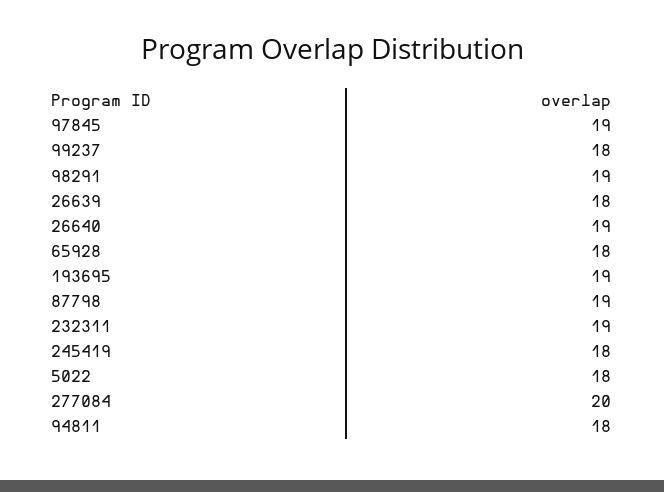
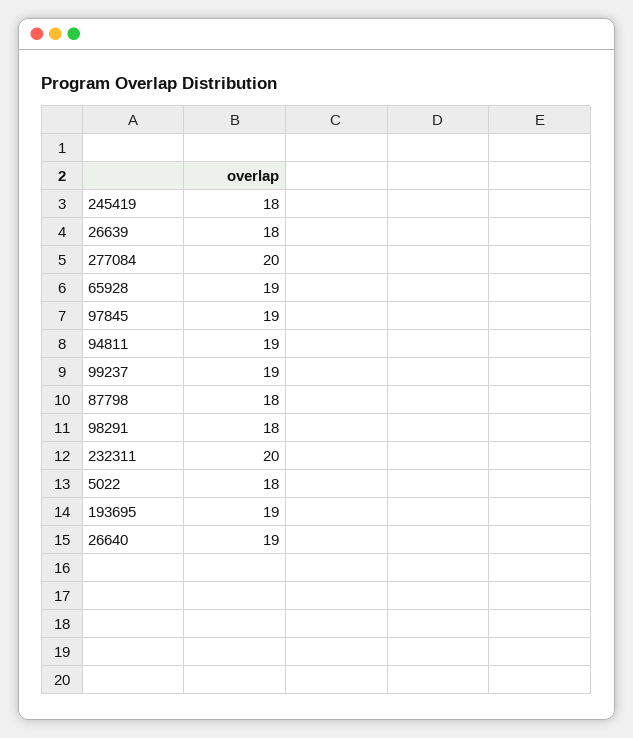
  {
    "97845": 19,
-   "99237": 18,
+   "99237": 19,
-   "98291": 19,
+   "98291": 18,
    "26639": 18,
    "26640": 19,
-   "65928": 18,
+   "65928": 19,
    "193695": 19,
-   "87798": 19,
+   "87798": 18,
-   "232311": 19,
+   "232311": 20,
    "245419": 18,
    "5022": 18,
    "277084": 20,
-   "94811": 18
+   "94811": 19
  }

